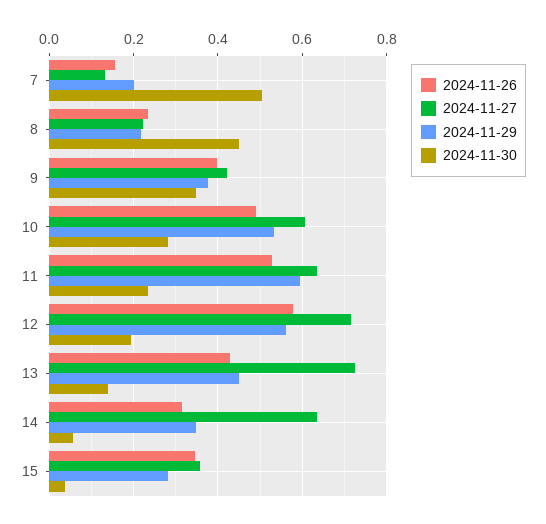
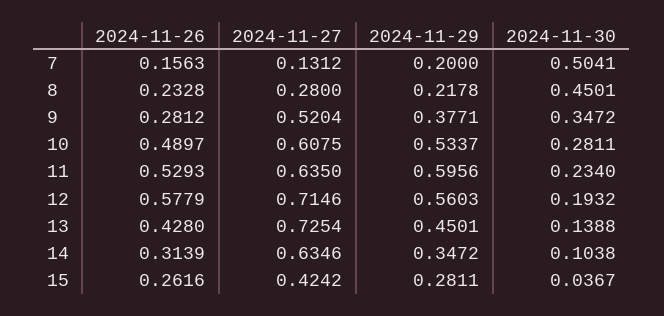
  {
    "2024-11-26": {
      "7": 0.1563,
      "8": 0.2328,
-     "9": 0.4,
+     "9": 0.2812,
      "10": 0.4897,
      "11": 0.5293,
      "12": 0.5779,
      "13": 0.428,
      "14": 0.3139,
-     "15": 0.34
+     "15": 0.2616
    },
    "2024-11-27": {
      "7": 0.1312,
-     "8": 0.22,
+     "8": 0.28,
-     "9": 0.42,
+     "9": 0.5204,
      "10": 0.6075,
      "11": 0.635,
      "12": 0.7146,
      "13": 0.7254,
      "14": 0.6346,
-     "15": 0.36
+     "15": 0.4242
    },
    "2024-11-29": {
      "7": 0.2,
      "8": 0.2178,
      "9": 0.3771,
      "10": 0.5337,
      "11": 0.5956,
      "12": 0.5603,
      "13": 0.4501,
      "14": 0.3472,
      "15": 0.2811
    },
    "2024-11-30": {
      "7": 0.5041,
      "8": 0.4501,
      "9": 0.3472,
      "10": 0.2811,
      "11": 0.234,
      "12": 0.1932,
      "13": 0.1388,
-     "14": 0.06,
+     "14": 0.1038,
      "15": 0.0367
    }
  }

